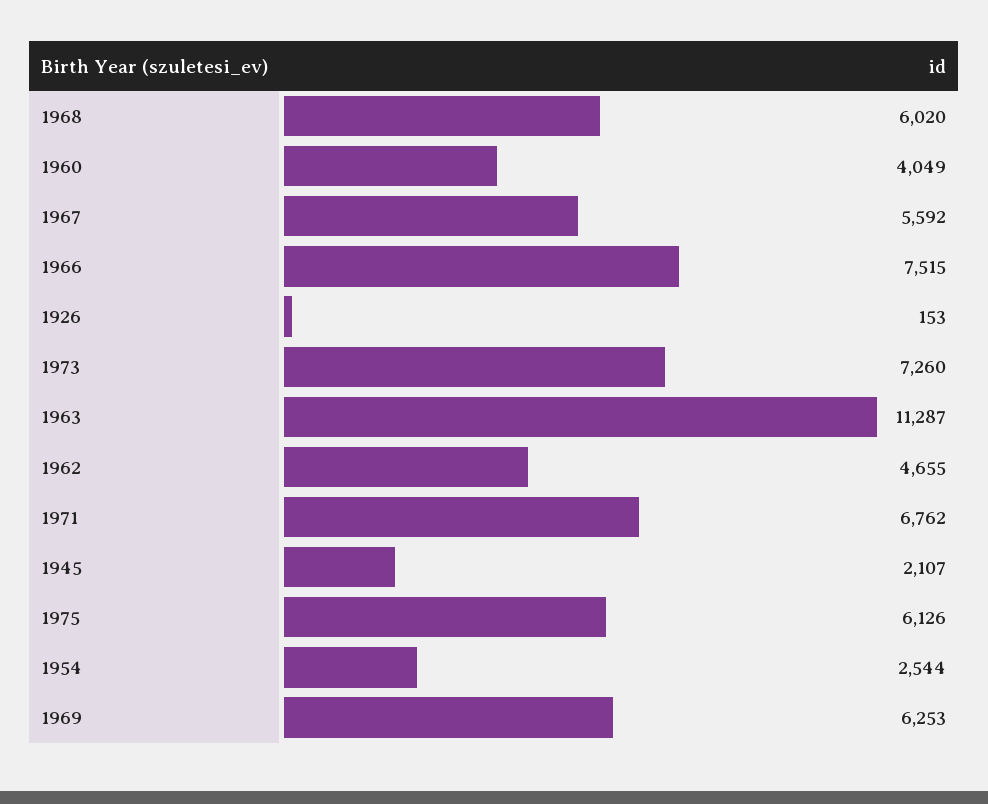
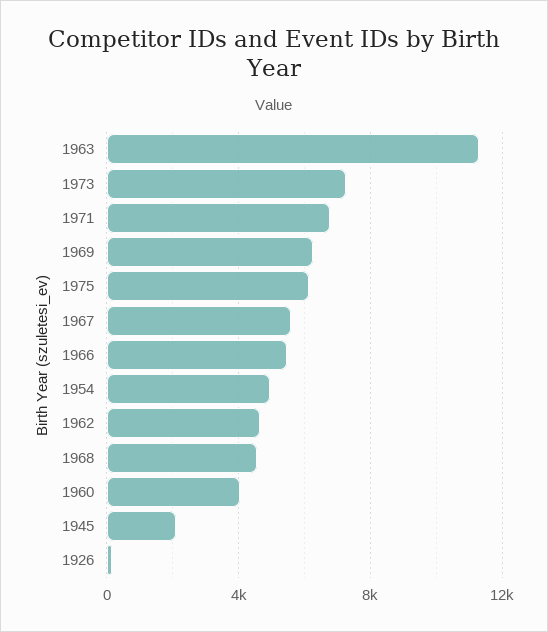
  {
-   "1968": 6020,
+   "1968": 4500,
    "1960": 4049,
    "1967": 5592,
-   "1966": 7515,
+   "1966": 5500,
    "1926": 153,
    "1973": 7260,
    "1963": 11287,
    "1962": 4655,
    "1971": 6762,
    "1945": 2107,
    "1975": 6126,
-   "1954": 2544,
+   "1954": 5000,
    "1969": 6253
  }

